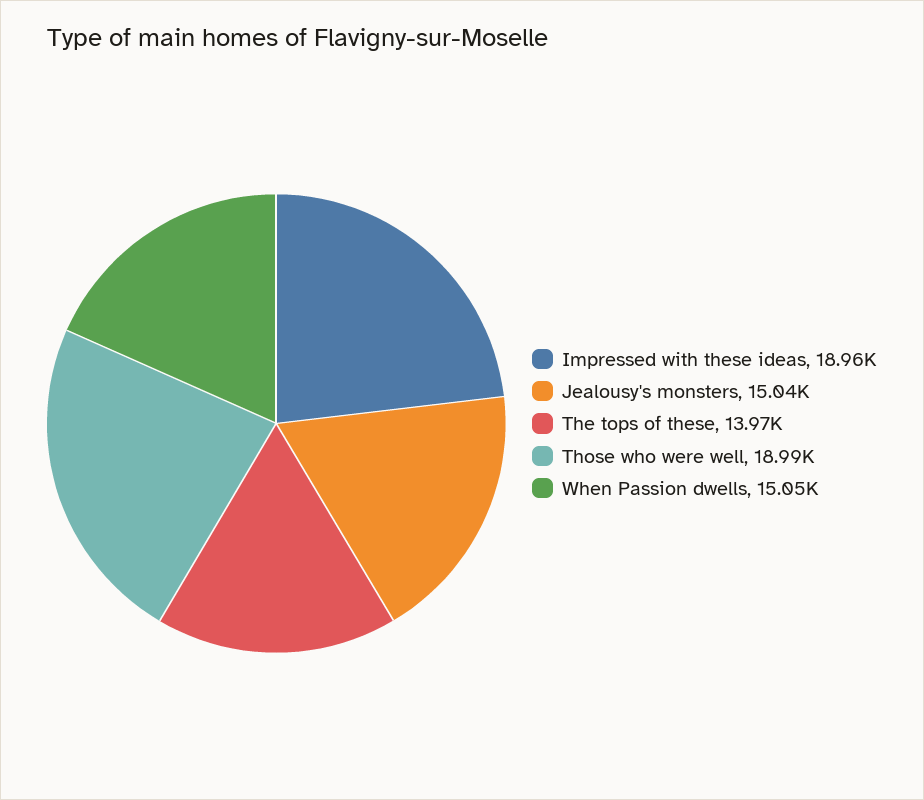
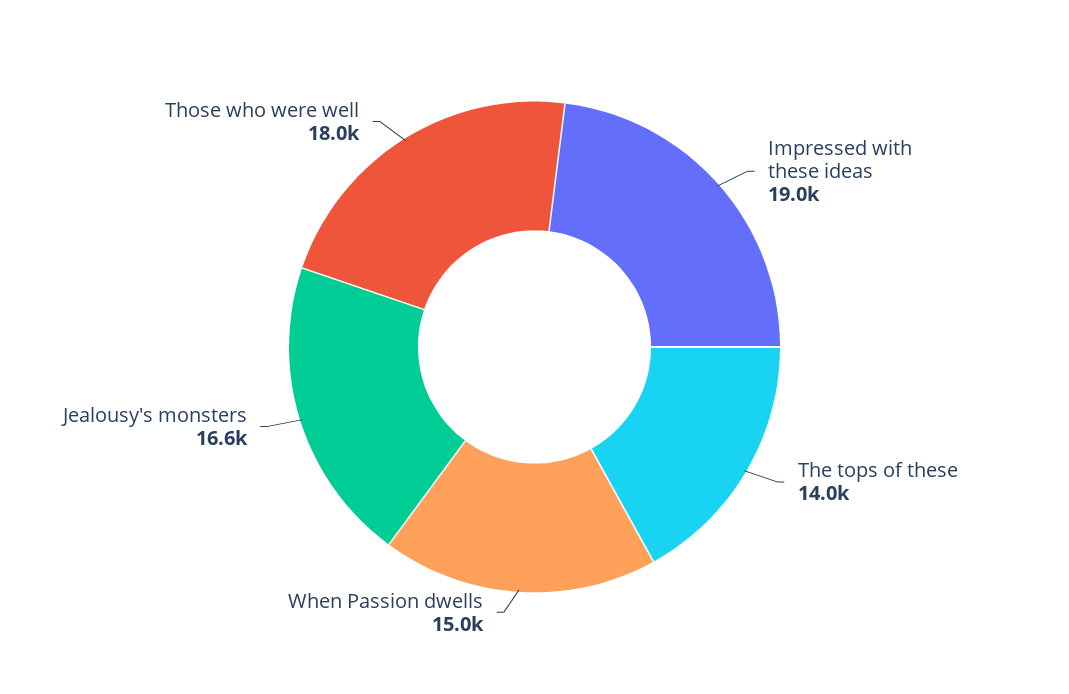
  {
    "Impressed with these ideas": 18960,
-   "Jealousy's monsters": 15040,
+   "Jealousy's monsters": 16600,
    "The tops of these": 13970,
-   "Those who were well": 18990,
+   "Those who were well": 18000,
    "When Passion dwells": 15050
  }

